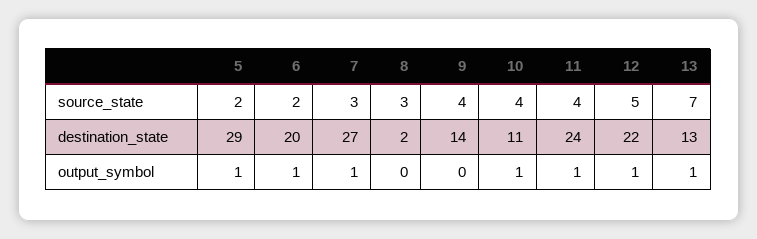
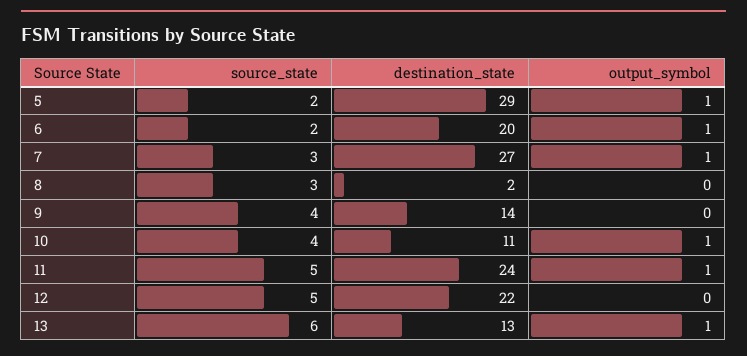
  {
    "5": {
      "source_state": 2,
      "destination_state": 29,
      "output_symbol": 1
    },
    "6": {
      "source_state": 2,
      "destination_state": 20,
      "output_symbol": 1
    },
    "7": {
      "source_state": 3,
      "destination_state": 27,
      "output_symbol": 1
    },
    "8": {
      "source_state": 3,
      "destination_state": 2,
      "output_symbol": 0
    },
    "9": {
      "source_state": 4,
      "destination_state": 14,
      "output_symbol": 0
    },
    "10": {
      "source_state": 4,
      "destination_state": 11,
      "output_symbol": 1
    },
    "11": {
-     "source_state": 4,
+     "source_state": 5,
      "destination_state": 24,
      "output_symbol": 1
    },
    "12": {
      "source_state": 5,
      "destination_state": 22,
-     "output_symbol": 1
+     "output_symbol": 0
    },
    "13": {
-     "source_state": 7,
+     "source_state": 6,
      "destination_state": 13,
      "output_symbol": 1
    }
  }

